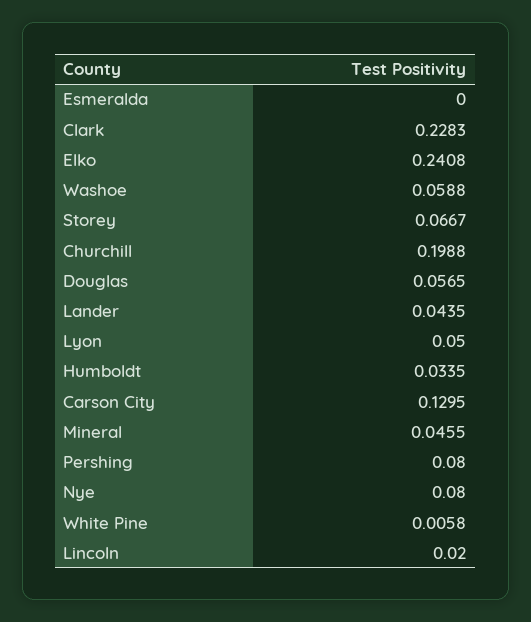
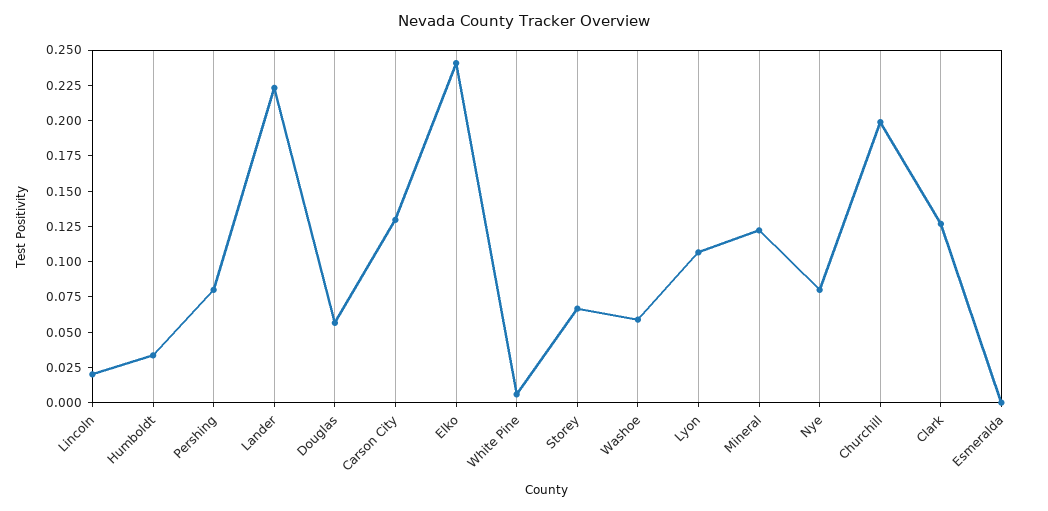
  {
    "Esmeralda": 0,
-   "Clark": 0.2283,
+   "Clark": 0.125,
    "Elko": 0.2408,
    "Washoe": 0.0588,
    "Storey": 0.0667,
    "Churchill": 0.1988,
    "Douglas": 0.0565,
-   "Lander": 0.0435,
+   "Lander": 0.225,
-   "Lyon": 0.05,
+   "Lyon": 0.1,
    "Humboldt": 0.0335,
    "Carson City": 0.1295,
-   "Mineral": 0.0455,
+   "Mineral": 0.125,
    "Pershing": 0.08,
    "Nye": 0.08,
    "White Pine": 0.0058,
    "Lincoln": 0.02
  }

